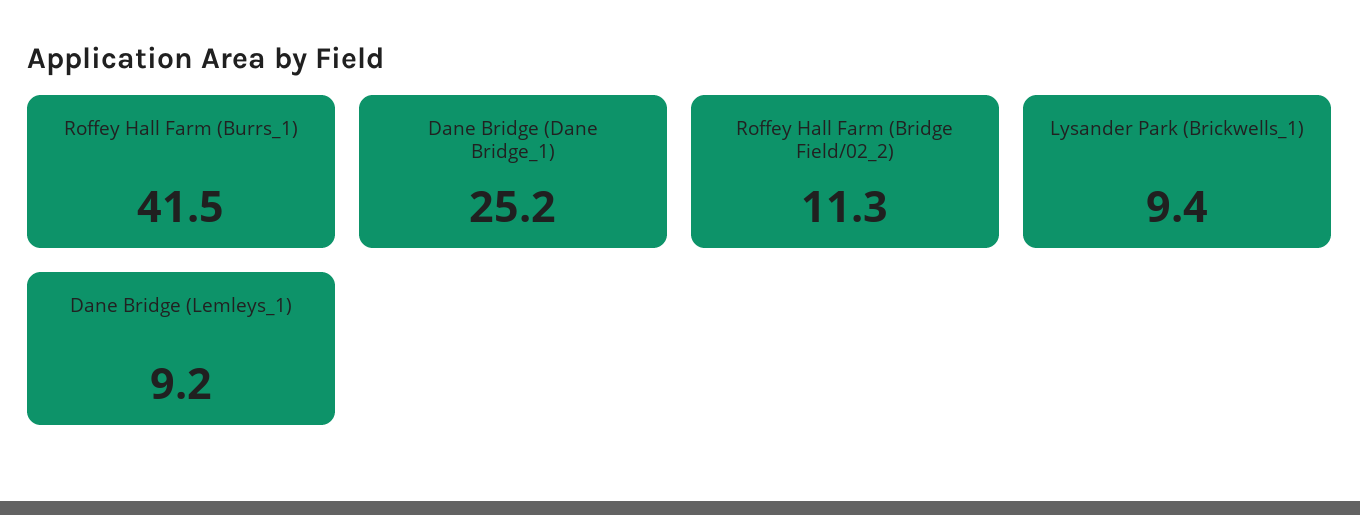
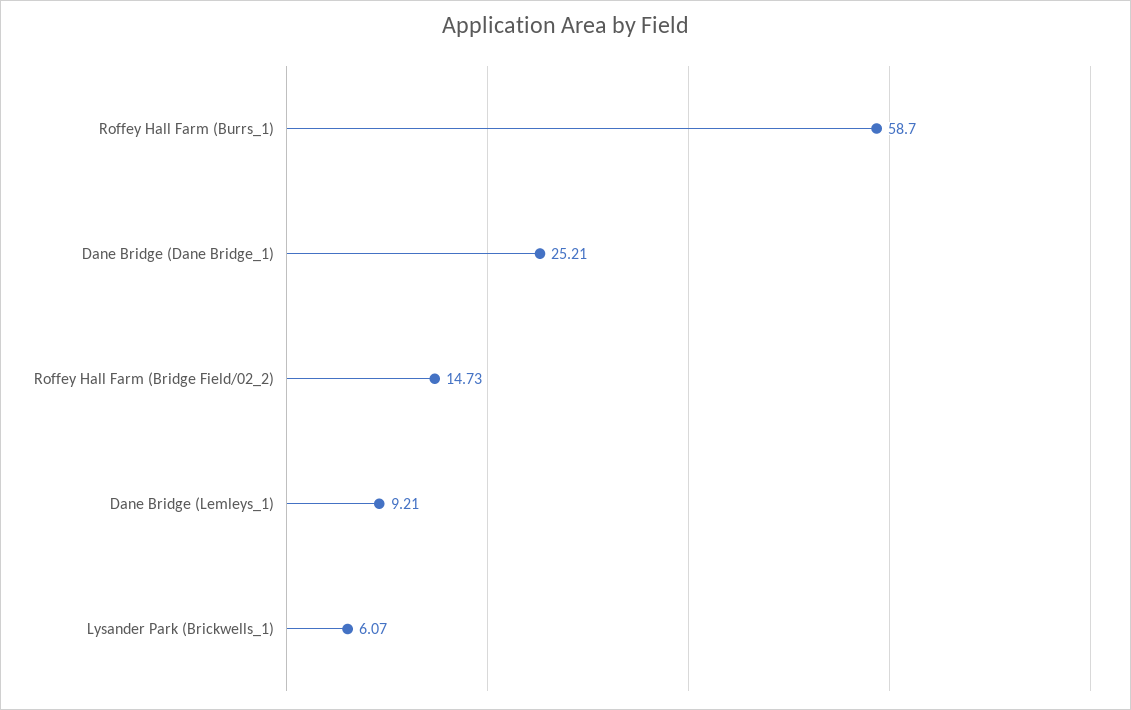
  {
-   "Roffey Hall Farm (Burrs_1)": 41.5,
+   "Roffey Hall Farm (Burrs_1)": 58.7,
    "Dane Bridge (Dane Bridge_1)": 25.21,
-   "Roffey Hall Farm (Bridge Field/02_2)": 11.3,
+   "Roffey Hall Farm (Bridge Field/02_2)": 14.73,
-   "Lysander Park (Brickwells_1)": 9.4,
+   "Lysander Park (Brickwells_1)": 6.07,
    "Dane Bridge (Lemleys_1)": 9.21
  }

